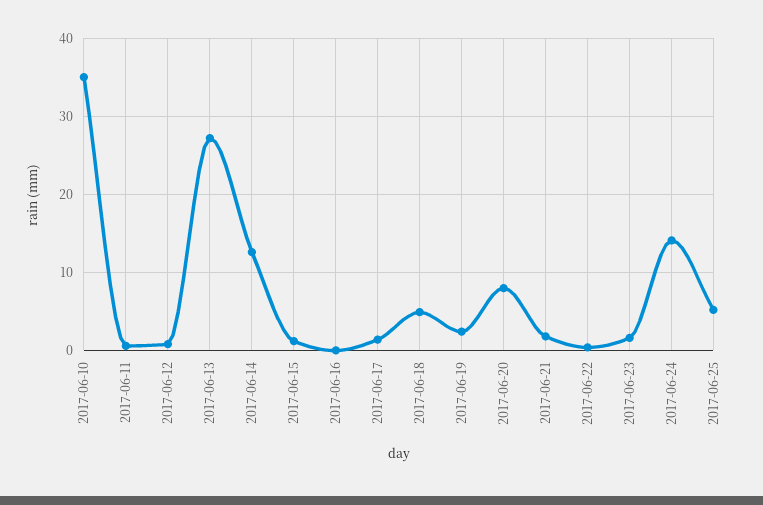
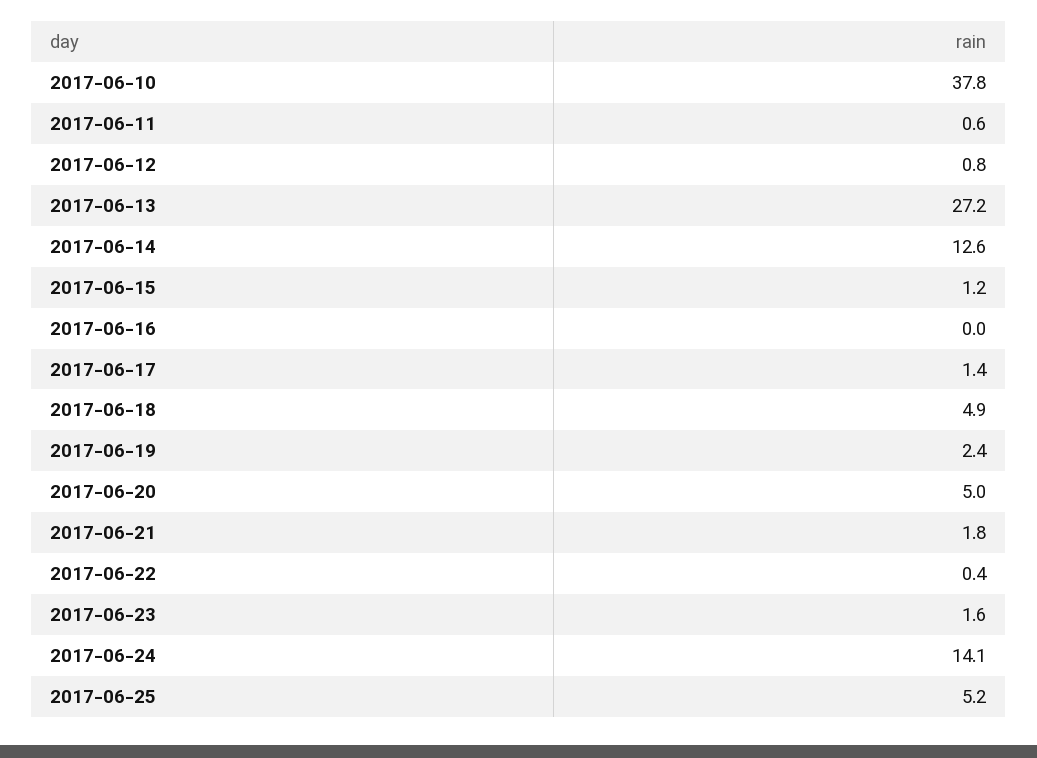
  {
-   "2017-06-10": 35,
+   "2017-06-10": 37.8,
    "2017-06-11": 0.6,
    "2017-06-12": 0.8,
    "2017-06-13": 27.2,
    "2017-06-14": 12.6,
    "2017-06-15": 1.2,
    "2017-06-16": 0,
    "2017-06-17": 1.4,
    "2017-06-18": 4.9,
    "2017-06-19": 2.4,
-   "2017-06-20": 8,
+   "2017-06-20": 5,
    "2017-06-21": 1.8,
    "2017-06-22": 0.4,
    "2017-06-23": 1.6,
    "2017-06-24": 14.1,
    "2017-06-25": 5.2
  }

